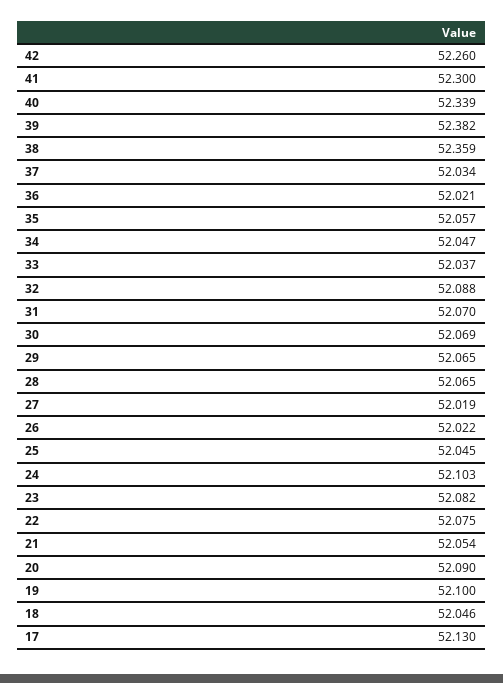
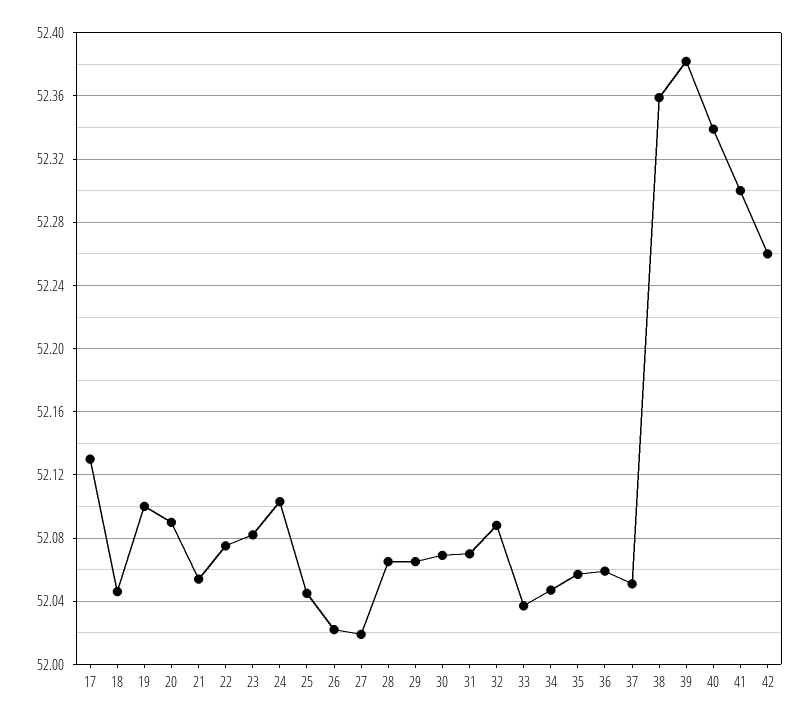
  {
    "42": 52.26,
    "41": 52.3,
    "40": 52.339,
    "39": 52.382,
    "38": 52.359,
-   "37": 52.034,
+   "37": 52.05,
-   "36": 52.021,
+   "36": 52.06,
    "35": 52.057,
    "34": 52.047,
    "33": 52.037,
    "32": 52.088,
    "31": 52.07,
    "30": 52.069,
    "29": 52.065,
    "28": 52.065,
    "27": 52.019,
    "26": 52.022,
    "25": 52.045,
    "24": 52.103,
    "23": 52.082,
    "22": 52.075,
    "21": 52.054,
    "20": 52.09,
    "19": 52.1,
    "18": 52.046,
    "17": 52.13
  }

